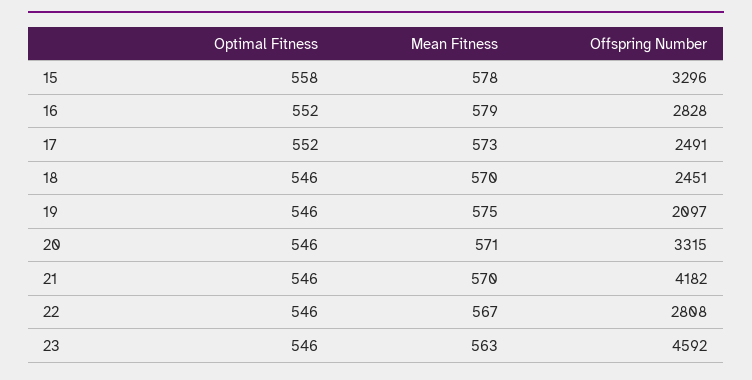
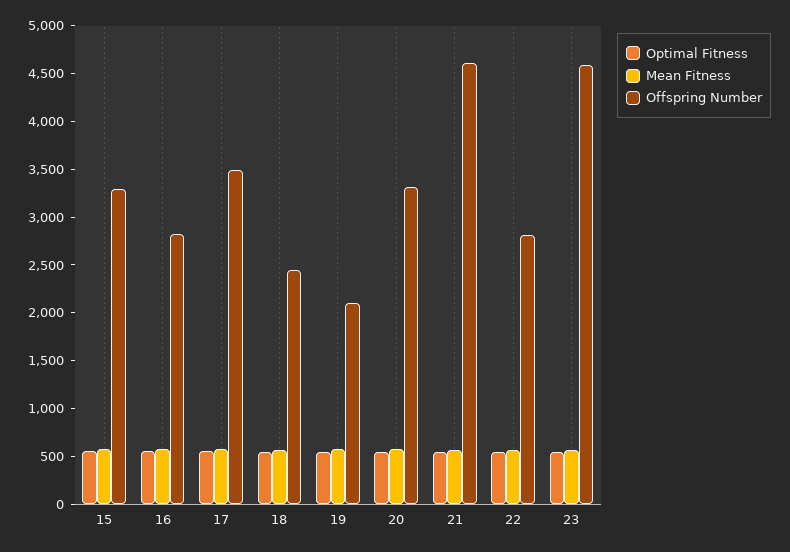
  {
    "Optimal Fitness": {
      "15": 558,
      "16": 552,
      "17": 552,
      "18": 546,
      "19": 546,
      "20": 546,
      "21": 546,
      "22": 546,
      "23": 546
    },
    "Mean Fitness": {
      "15": 578,
      "16": 579,
      "17": 573,
      "18": 570,
      "19": 575,
      "20": 571,
      "21": 570,
      "22": 567,
      "23": 563
    },
    "Offspring Number": {
      "15": 3296,
      "16": 2828,
-     "17": 2491,
+     "17": 3500,
      "18": 2451,
      "19": 2097,
      "20": 3315,
-     "21": 4182,
+     "21": 4600,
      "22": 2808,
      "23": 4592
    }
  }

